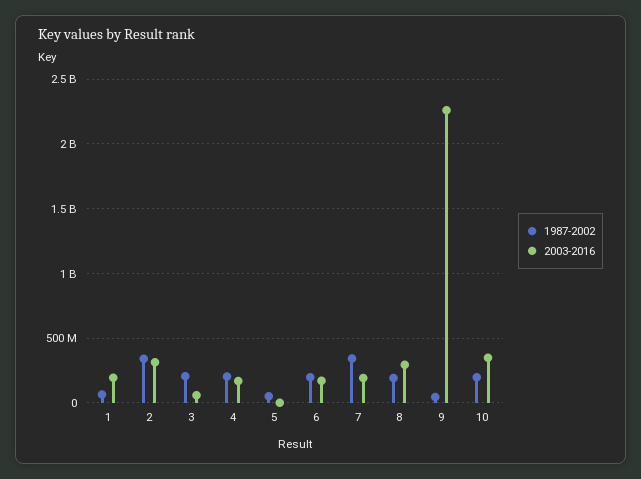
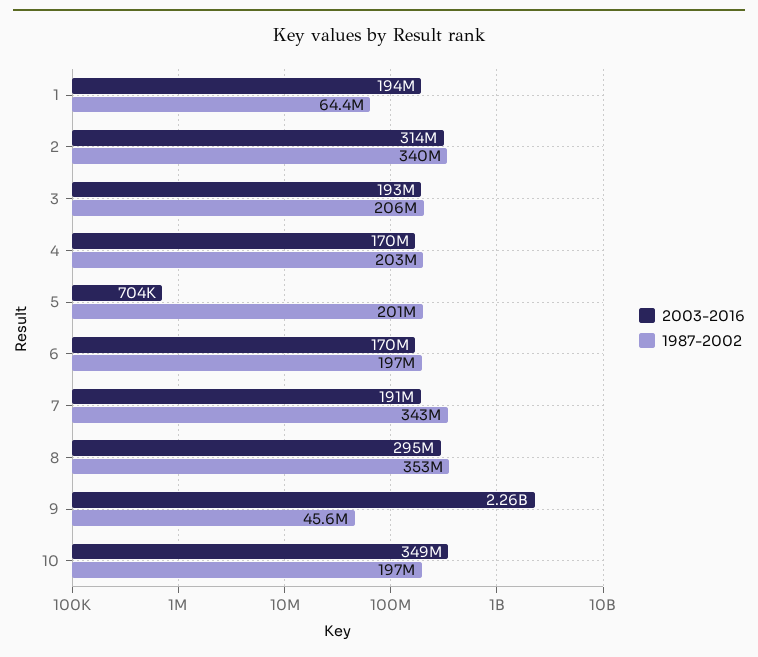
  {
    "1987-2002": {
      "1": 64400000,
      "2": 340000000,
      "3": 206000000,
      "4": 203000000,
-     "5": 50000000,
+     "5": 201000000,
      "6": 197000000,
      "7": 343000000,
-     "8": 200000000,
+     "8": 353000000,
      "9": 45600000,
      "10": 197000000
    },
    "2003-2016": {
      "1": 194000000,
      "2": 314000000,
-     "3": 50000000,
+     "3": 193000000,
      "4": 170000000,
      "5": 704000,
      "6": 170000000,
      "7": 191000000,
      "8": 295000000,
      "9": 2260000000,
      "10": 349000000
    }
  }

